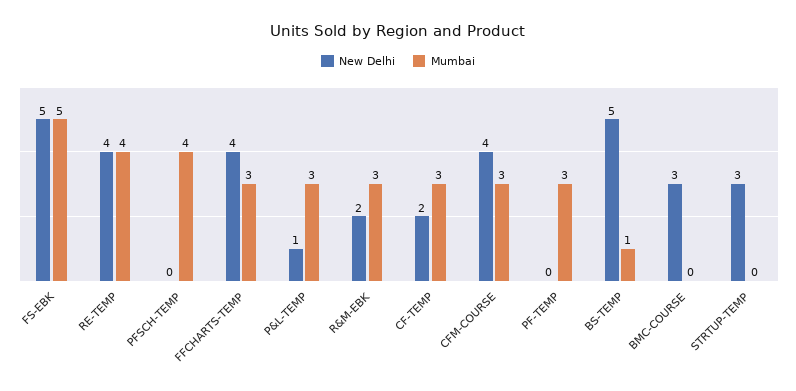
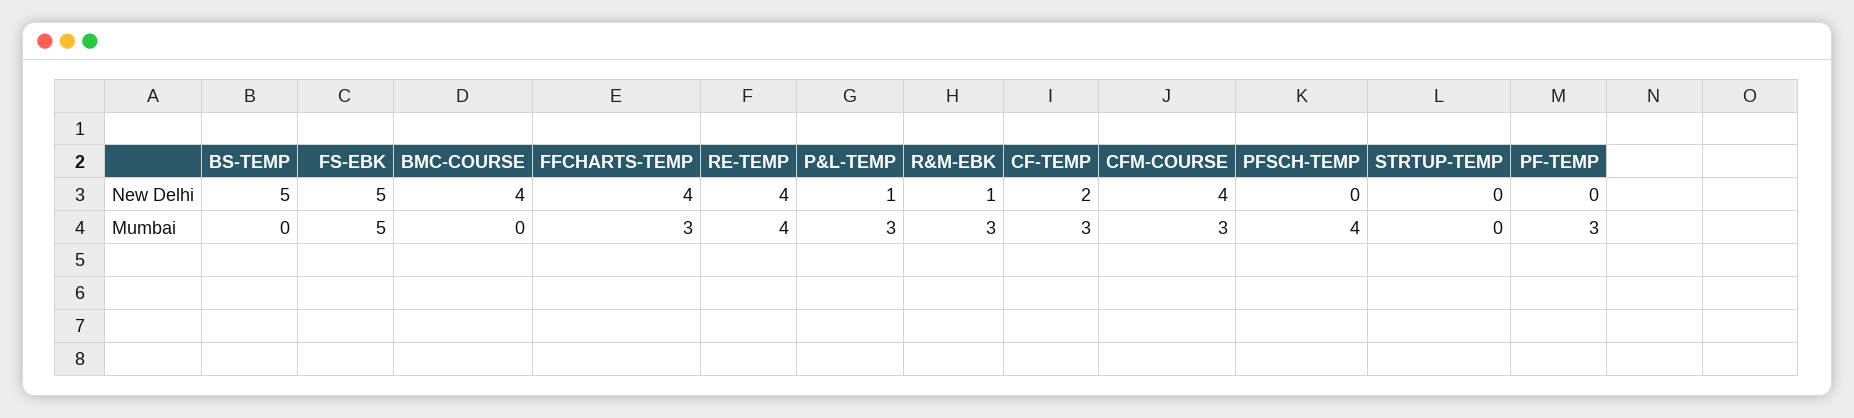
  {
    "New Delhi": {
      "FS-EBK": 5,
      "RE-TEMP": 4,
      "PFSCH-TEMP": 0,
      "FFCHARTS-TEMP": 4,
      "P&L-TEMP": 1,
-     "R&M-EBK": 2,
+     "R&M-EBK": 1,
      "CF-TEMP": 2,
      "CFM-COURSE": 4,
      "PF-TEMP": 0,
      "BS-TEMP": 5,
-     "BMC-COURSE": 3,
+     "BMC-COURSE": 4,
-     "STRTUP-TEMP": 3
+     "STRTUP-TEMP": 0
    },
    "Mumbai": {
      "FS-EBK": 5,
      "RE-TEMP": 4,
      "PFSCH-TEMP": 4,
      "FFCHARTS-TEMP": 3,
      "P&L-TEMP": 3,
      "R&M-EBK": 3,
      "CF-TEMP": 3,
      "CFM-COURSE": 3,
      "PF-TEMP": 3,
-     "BS-TEMP": 1,
+     "BS-TEMP": 0,
      "BMC-COURSE": 0,
      "STRTUP-TEMP": 0
    }
  }

